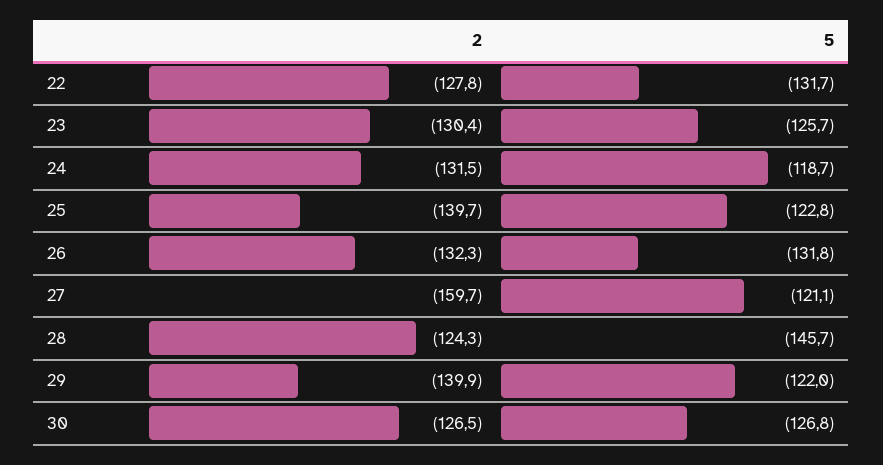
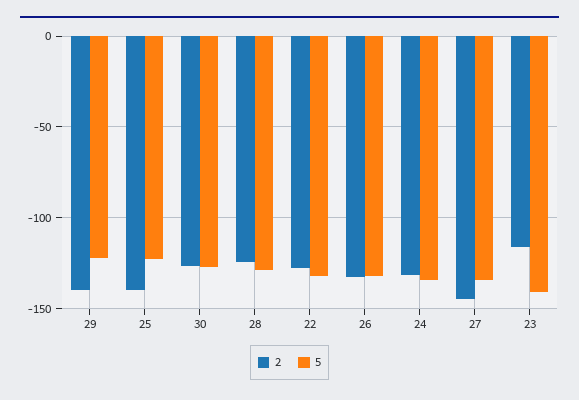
  {
    "2": {
      "22": -127.8,
-     "23": -130.4,
+     "23": -115,
      "24": -131.5,
      "25": -139.7,
      "26": -132.3,
-     "27": -159.7,
+     "27": -145,
      "28": -124.3,
      "29": -139.9,
      "30": -126.5
    },
    "5": {
      "22": -131.7,
-     "23": -125.7,
+     "23": -140,
-     "24": -118.7,
+     "24": -135,
      "25": -122.8,
      "26": -131.8,
-     "27": -121.1,
+     "27": -135,
-     "28": -145.7,
+     "28": -130,
      "29": -122,
      "30": -126.8
    }
  }

